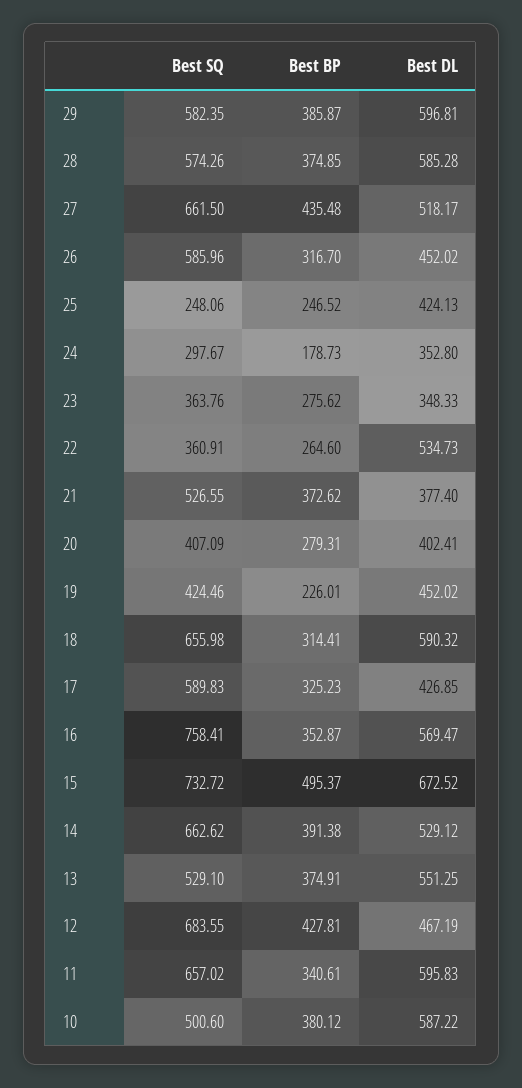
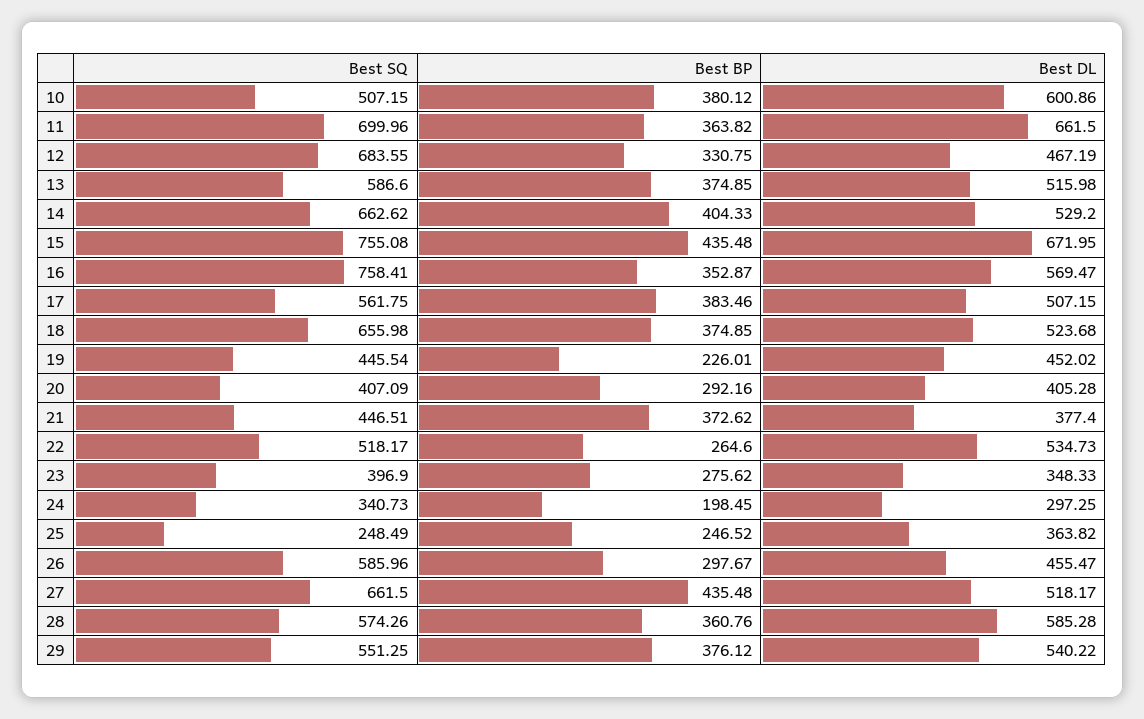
  {
    "Best SQ": {
-     "29": 582.35,
+     "29": 551.25,
      "28": 574.26,
      "27": 661.5,
      "26": 585.96,
-     "25": 248.06,
+     "25": 248.49,
-     "24": 297.67,
+     "24": 340.73,
-     "23": 363.76,
+     "23": 396.9,
-     "22": 360.91,
+     "22": 518.17,
-     "21": 526.55,
+     "21": 446.51,
      "20": 407.09,
-     "19": 424.46,
+     "19": 445.54,
      "18": 655.98,
-     "17": 589.83,
+     "17": 561.75,
      "16": 758.41,
-     "15": 732.72,
+     "15": 755.08,
      "14": 662.62,
-     "13": 529.1,
+     "13": 586.6,
      "12": 683.55,
-     "11": 657.02,
+     "11": 699.96,
-     "10": 500.6
+     "10": 507.15
    },
    "Best BP": {
-     "29": 385.87,
+     "29": 376.12,
-     "28": 374.85,
+     "28": 360.76,
      "27": 435.48,
-     "26": 316.7,
+     "26": 297.67,
      "25": 246.52,
-     "24": 178.73,
+     "24": 198.45,
      "23": 275.62,
      "22": 264.6,
      "21": 372.62,
-     "20": 279.31,
+     "20": 292.16,
      "19": 226.01,
-     "18": 314.41,
+     "18": 374.85,
-     "17": 325.23,
+     "17": 383.46,
      "16": 352.87,
-     "15": 495.37,
+     "15": 435.48,
-     "14": 391.38,
+     "14": 404.33,
-     "13": 374.91,
+     "13": 374.85,
-     "12": 427.81,
+     "12": 330.75,
-     "11": 340.61,
+     "11": 363.82,
      "10": 380.12
    },
    "Best DL": {
-     "29": 596.81,
+     "29": 540.22,
      "28": 585.28,
      "27": 518.17,
-     "26": 452.02,
+     "26": 455.47,
-     "25": 424.13,
+     "25": 363.82,
-     "24": 352.8,
+     "24": 297.25,
      "23": 348.33,
      "22": 534.73,
      "21": 377.4,
-     "20": 402.41,
+     "20": 405.28,
      "19": 452.02,
-     "18": 590.32,
+     "18": 523.68,
-     "17": 426.85,
+     "17": 507.15,
      "16": 569.47,
-     "15": 672.52,
+     "15": 671.95,
-     "14": 529.12,
+     "14": 529.2,
-     "13": 551.25,
+     "13": 515.98,
      "12": 467.19,
-     "11": 595.83,
+     "11": 661.5,
-     "10": 587.22
+     "10": 600.86
    }
  }

